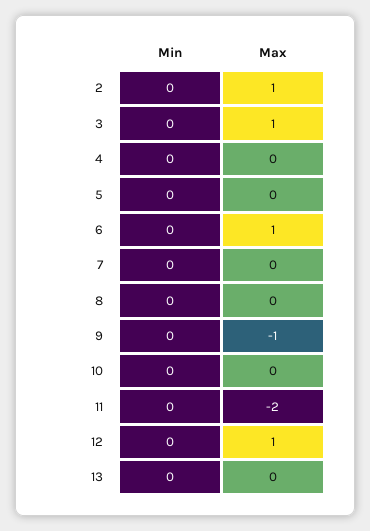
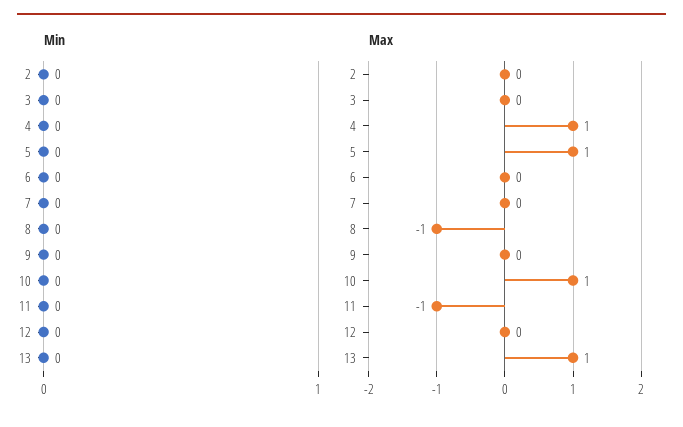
  {
    "Min": {
      "2": 0,
      "3": 0,
      "4": 0,
      "5": 0,
      "6": 0,
      "7": 0,
      "8": 0,
      "9": 0,
      "10": 0,
      "11": 0,
      "12": 0,
      "13": 0
    },
    "Max": {
-     "2": 1,
+     "2": 0,
-     "3": 1,
+     "3": 0,
-     "4": 0,
+     "4": 1,
-     "5": 0,
+     "5": 1,
-     "6": 1,
+     "6": 0,
      "7": 0,
-     "8": 0,
+     "8": -1,
-     "9": -1,
+     "9": 0,
-     "10": 0,
+     "10": 1,
-     "11": -2,
+     "11": -1,
-     "12": 1,
+     "12": 0,
-     "13": 0
+     "13": 1
    }
  }

